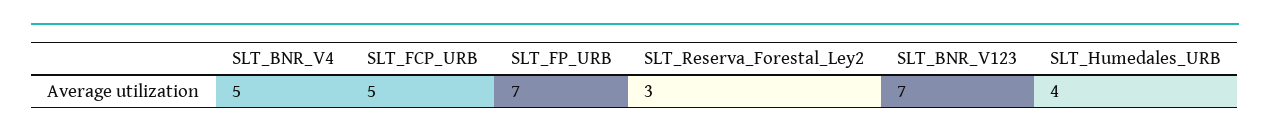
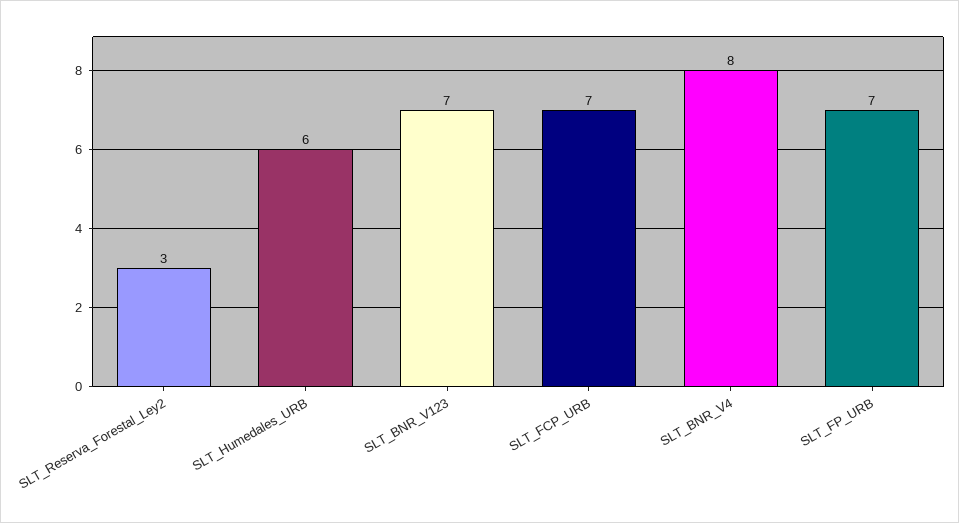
  {
-   "SLT_BNR_V4": 5,
+   "SLT_BNR_V4": 8,
-   "SLT_FCP_URB": 5,
+   "SLT_FCP_URB": 7,
    "SLT_FP_URB": 7,
    "SLT_Reserva_Forestal_Ley2": 3,
    "SLT_BNR_V123": 7,
-   "SLT_Humedales_URB": 4
+   "SLT_Humedales_URB": 6
  }

